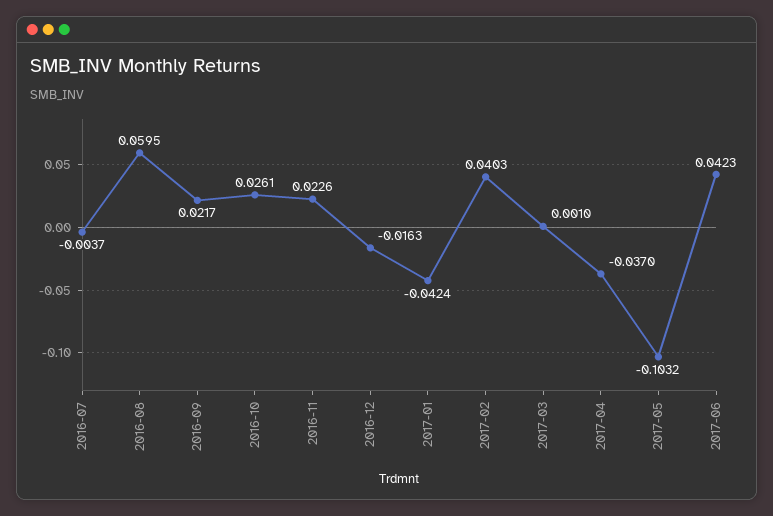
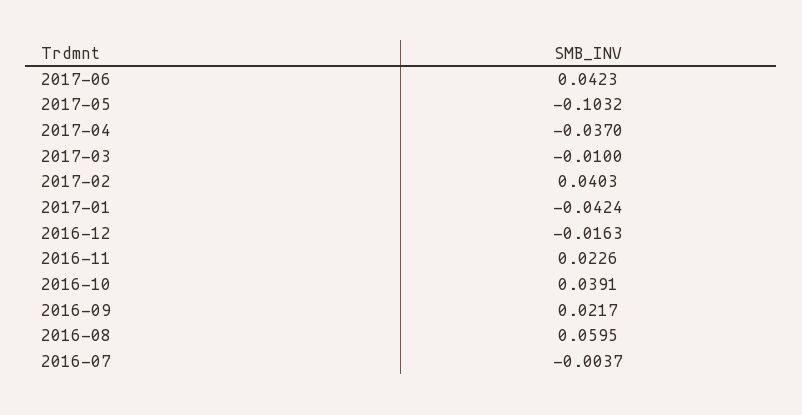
  {
    "2016-07": -0.0037,
    "2016-08": 0.0595,
    "2016-09": 0.0217,
-   "2016-10": 0.0261,
+   "2016-10": 0.0391,
    "2016-11": 0.0226,
    "2016-12": -0.0163,
    "2017-01": -0.0424,
    "2017-02": 0.0403,
-   "2017-03": 0.001,
+   "2017-03": -0.01,
    "2017-04": -0.037,
    "2017-05": -0.1032,
    "2017-06": 0.0423
  }

